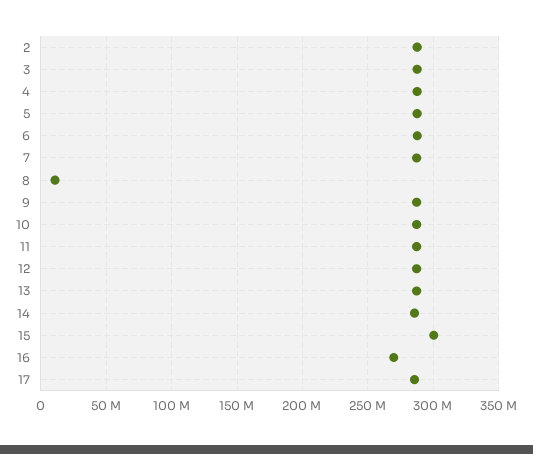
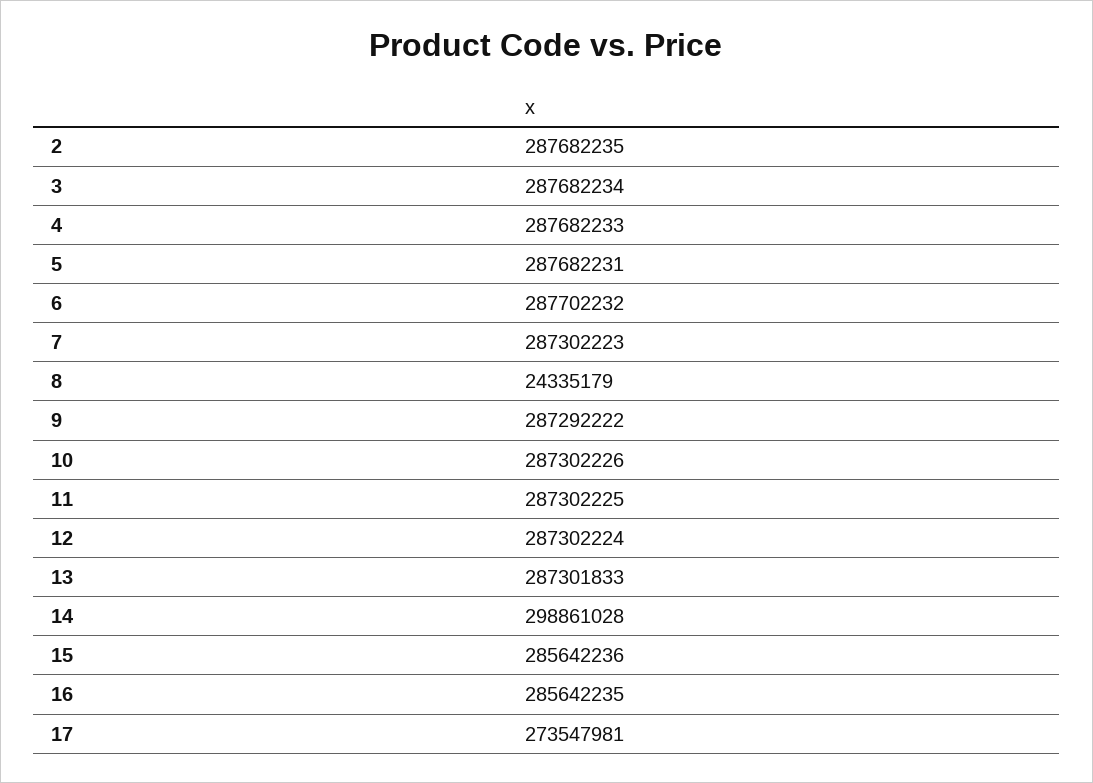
  {
    "2": 287682235,
    "3": 287682234,
    "4": 287682233,
    "5": 287682231,
    "6": 287702232,
    "7": 287302223,
-   "8": 10000000,
+   "8": 24335179,
    "9": 287292222,
    "10": 287302226,
    "11": 287302225,
    "12": 287302224,
    "13": 287301833,
-   "14": 285000000,
+   "14": 298861028,
-   "15": 300000000,
+   "15": 285642236,
-   "16": 270000000,
+   "16": 285642235,
-   "17": 285000000
+   "17": 273547981
  }

